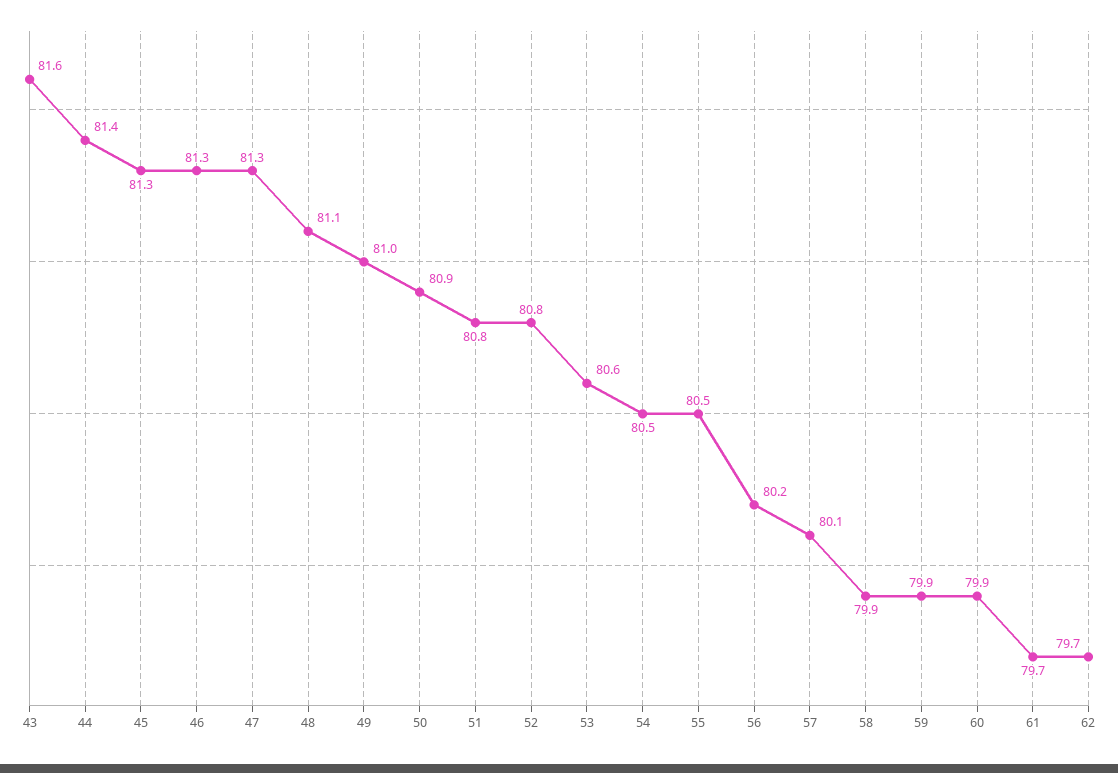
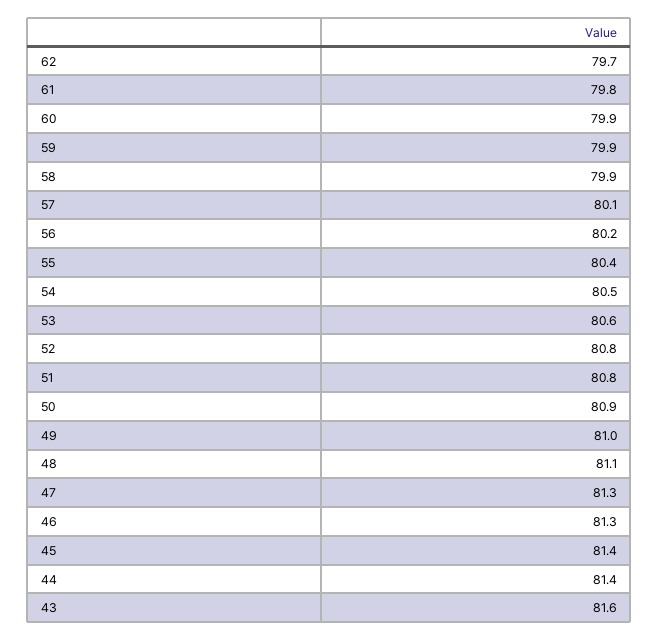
  {
    "43": 81.6,
    "44": 81.4,
-   "45": 81.3,
+   "45": 81.4,
    "46": 81.3,
    "47": 81.3,
    "48": 81.1,
    "49": 81,
    "50": 80.9,
    "51": 80.8,
    "52": 80.8,
    "53": 80.6,
    "54": 80.5,
-   "55": 80.5,
+   "55": 80.4,
    "56": 80.2,
    "57": 80.1,
    "58": 79.9,
    "59": 79.9,
    "60": 79.9,
-   "61": 79.7,
+   "61": 79.8,
    "62": 79.7
  }

